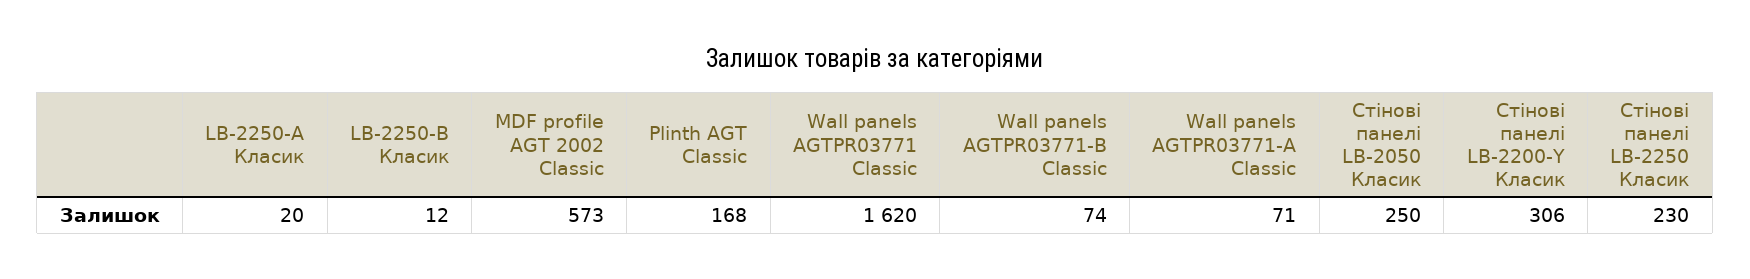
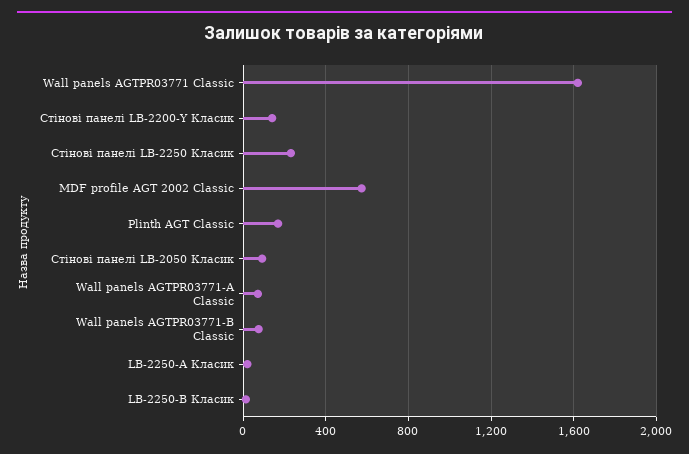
  {
    "LB-2250-А Класик": 20,
    "LB-2250-В Класик": 12,
    "MDF profile AGT 2002 Classic": 573,
    "Plinth AGT Classic": 168,
    "Wall panels AGTPR03771 Classic": 1620,
    "Wall panels AGTPR03771-B Classic": 74,
    "Wall panels AGTPR03771-А Classic": 71,
-   "Стінові панелі LB-2050 Класик": 250,
+   "Стінові панелі LB-2050 Класик": 100,
-   "Стінові панелі LB-2200-Y Класик": 306,
+   "Стінові панелі LB-2200-Y Класик": 150,
    "Стінові панелі LB-2250 Класик": 230
  }

